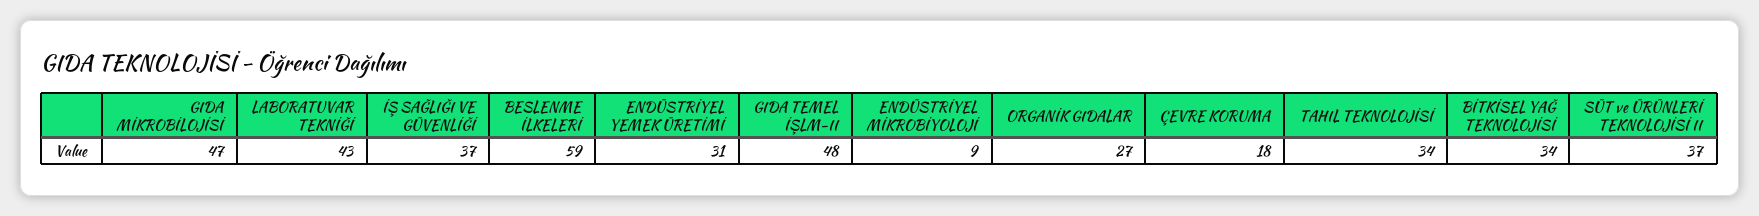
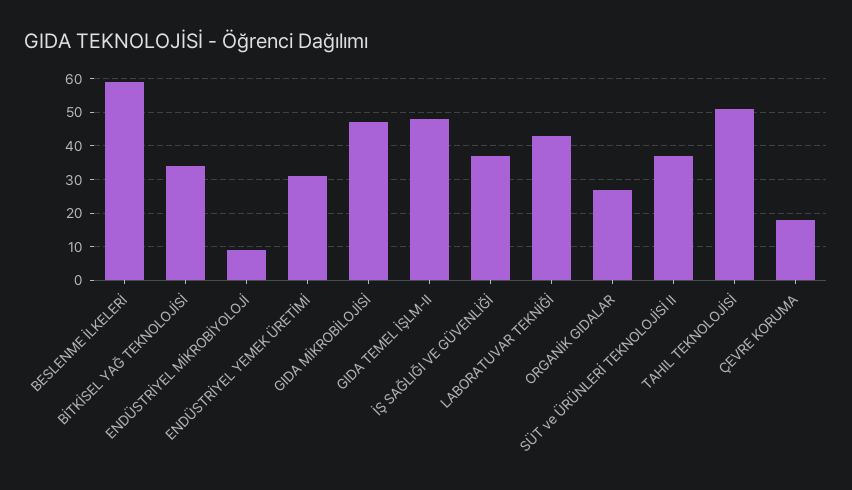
  {
    "GIDA MİKROBİLOJİSİ": 47,
    "LABORATUVAR TEKNİĞİ": 43,
    "İŞ SAĞLIĞI VE GÜVENLİĞİ": 37,
    "BESLENME İLKELERİ": 59,
    "ENDÜSTRİYEL YEMEK ÜRETİMİ": 31,
    "GIDA TEMEL İŞLM-II": 48,
    "ENDÜSTRİYEL MİKROBİYOLOJİ": 9,
    "ORGANİK GIDALAR": 27,
    "ÇEVRE KORUMA": 18,
-   "TAHIL TEKNOLOJİSİ": 34,
+   "TAHIL TEKNOLOJİSİ": 50,
    "BİTKİSEL YAĞ TEKNOLOJİSİ": 34,
    "SÜT ve ÜRÜNLERİ TEKNOLOJİSİ II": 37
  }

